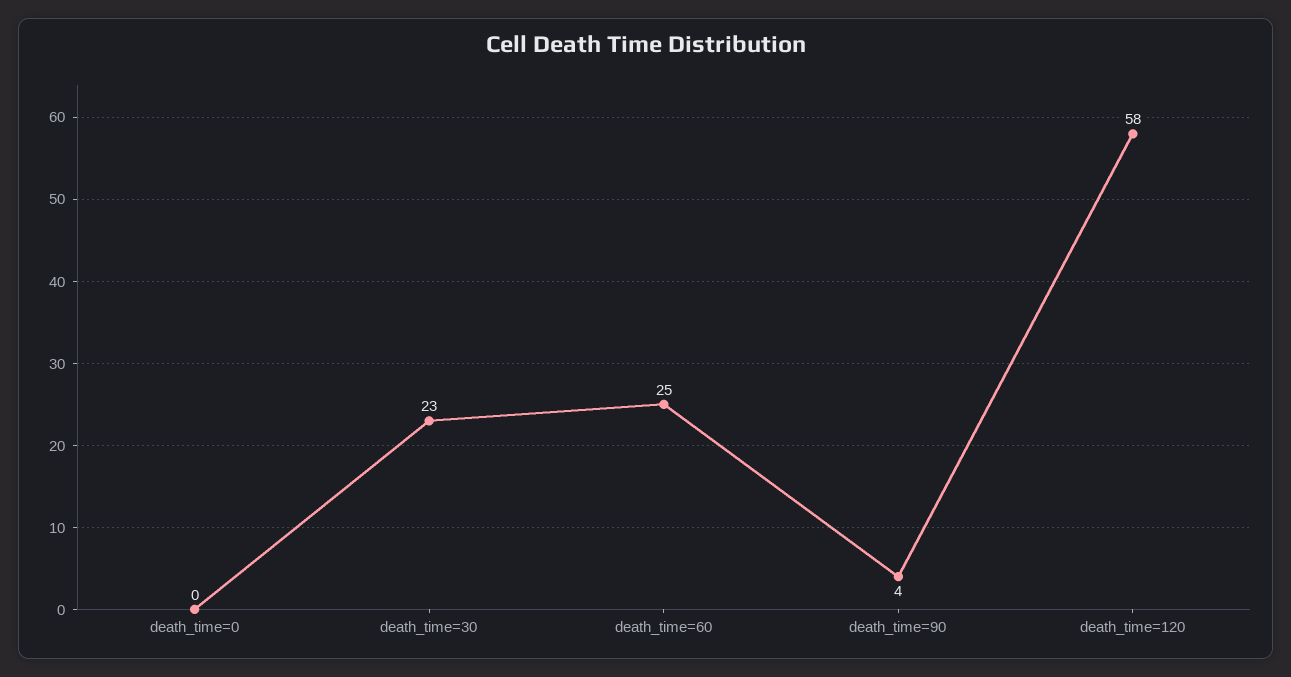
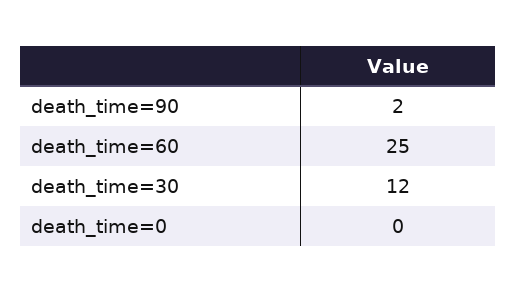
  {
    "death_time=0": 0,
-   "death_time=30": 23,
+   "death_time=30": 12,
    "death_time=60": 25,
-   "death_time=90": 4,
+   "death_time=90": 2
-   "death_time=120": 58
  }

